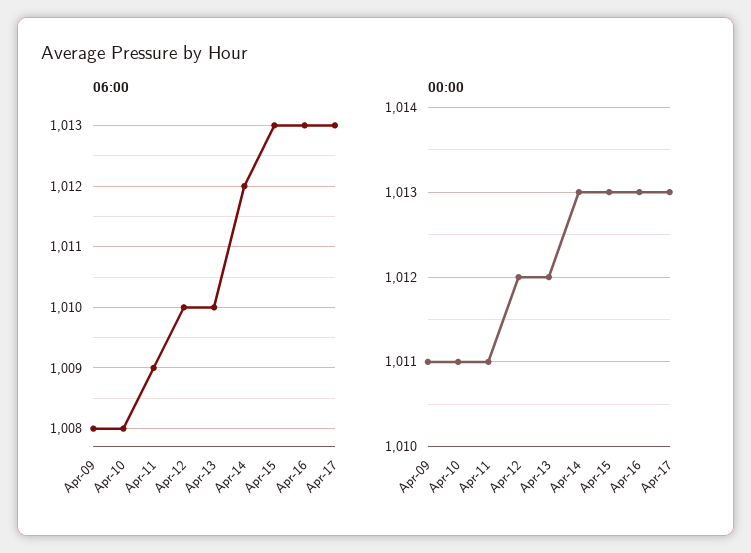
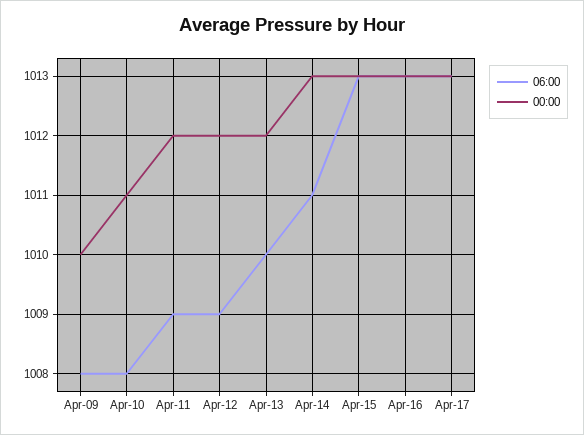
  {
    "06:00": {
      "Apr-09": 1008,
      "Apr-10": 1008,
      "Apr-11": 1009,
-     "Apr-12": 1010,
+     "Apr-12": 1009,
      "Apr-13": 1010,
-     "Apr-14": 1012,
+     "Apr-14": 1011,
      "Apr-15": 1013,
      "Apr-16": 1013,
      "Apr-17": 1013
    },
    "00:00": {
-     "Apr-09": 1011,
+     "Apr-09": 1010,
      "Apr-10": 1011,
-     "Apr-11": 1011,
+     "Apr-11": 1012,
      "Apr-12": 1012,
      "Apr-13": 1012,
      "Apr-14": 1013,
      "Apr-15": 1013,
      "Apr-16": 1013,
      "Apr-17": 1013
    }
  }

